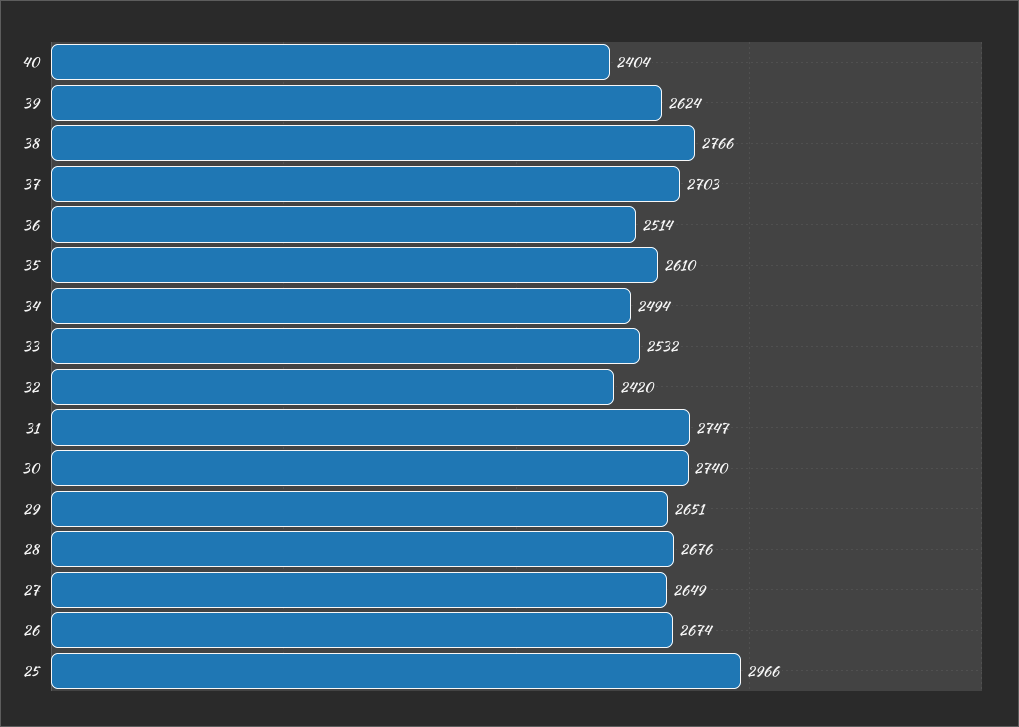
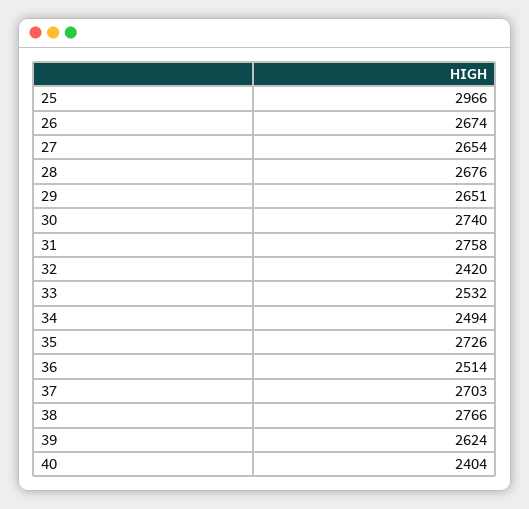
  {
    "40": 2404,
    "39": 2624,
    "38": 2766,
    "37": 2703,
    "36": 2514,
-   "35": 2610,
+   "35": 2726,
    "34": 2494,
    "33": 2532,
    "32": 2420,
-   "31": 2747,
+   "31": 2758,
    "30": 2740,
    "29": 2651,
    "28": 2676,
-   "27": 2649,
+   "27": 2654,
    "26": 2674,
    "25": 2966
  }

